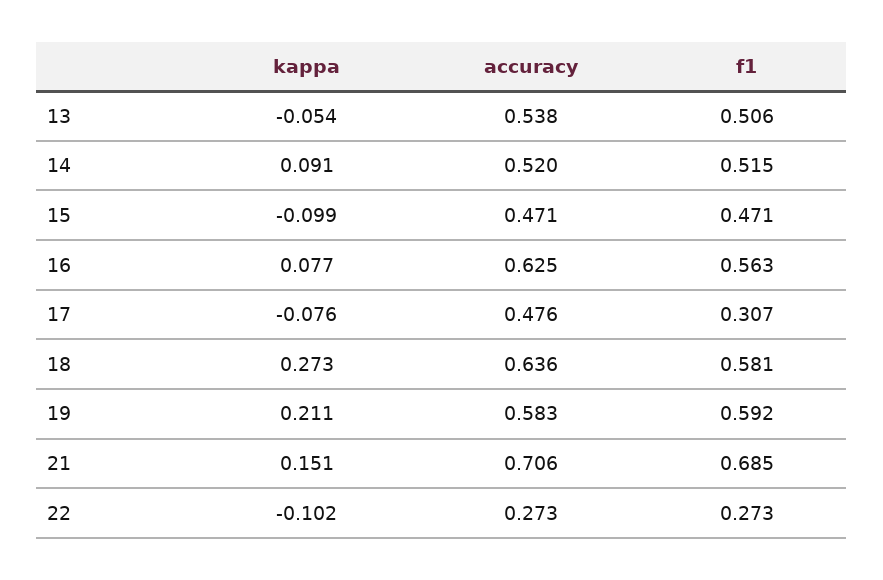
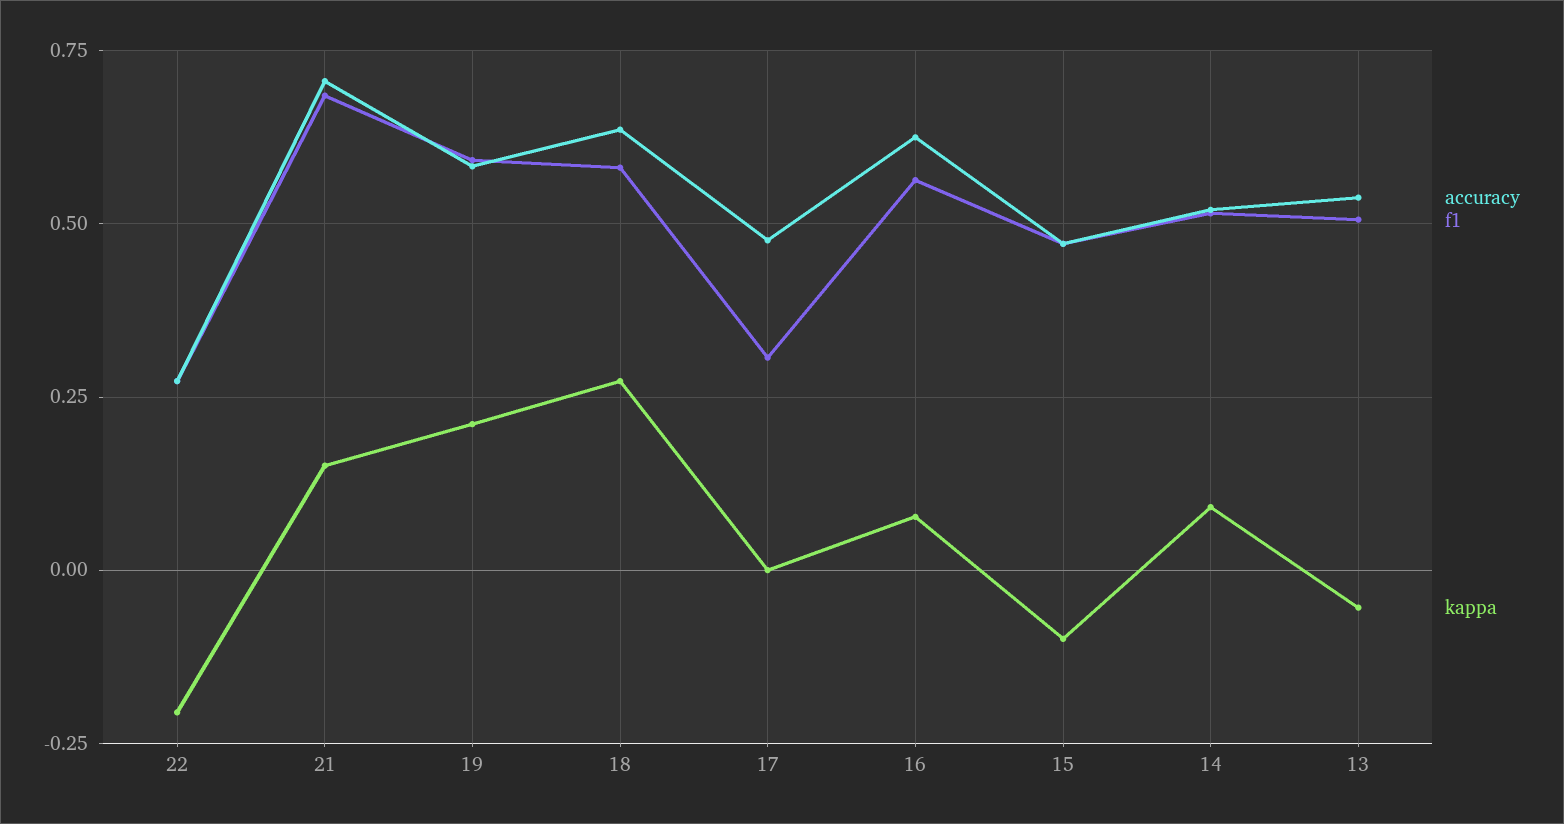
  {
    "kappa": {
      "13": -0.054,
      "14": 0.091,
      "15": -0.099,
      "16": 0.077,
-     "17": -0.076,
+     "17": 0,
      "18": 0.273,
      "19": 0.211,
      "21": 0.151,
-     "22": -0.102
+     "22": -0.2
    },
    "accuracy": {
      "13": 0.538,
      "14": 0.52,
      "15": 0.471,
      "16": 0.625,
      "17": 0.476,
      "18": 0.636,
      "19": 0.583,
      "21": 0.706,
      "22": 0.273
    },
    "f1": {
      "13": 0.506,
      "14": 0.515,
      "15": 0.471,
      "16": 0.563,
      "17": 0.307,
      "18": 0.581,
      "19": 0.592,
      "21": 0.685,
      "22": 0.273
    }
  }

